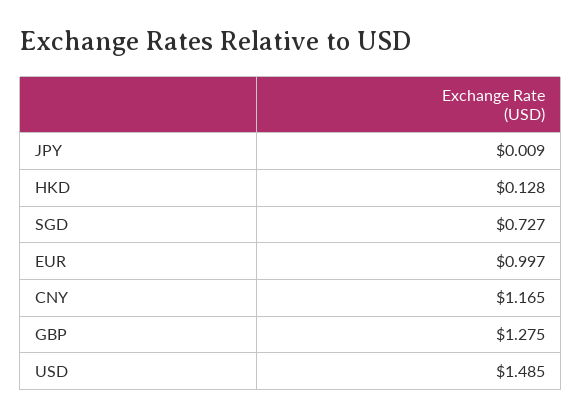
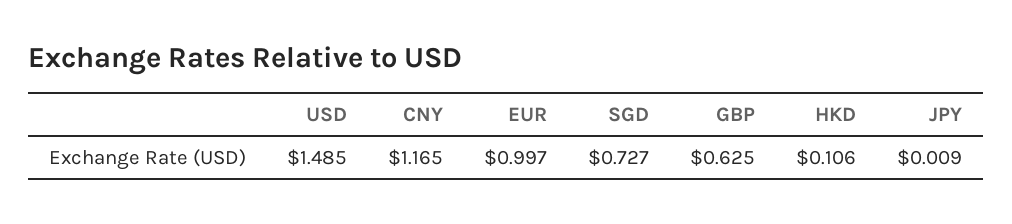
  {
    "JPY": 0.009,
-   "HKD": 0.128,
+   "HKD": 0.106,
    "SGD": 0.727,
    "EUR": 0.997,
    "CNY": 1.165,
-   "GBP": 1.275,
+   "GBP": 0.625,
    "USD": 1.485
  }

